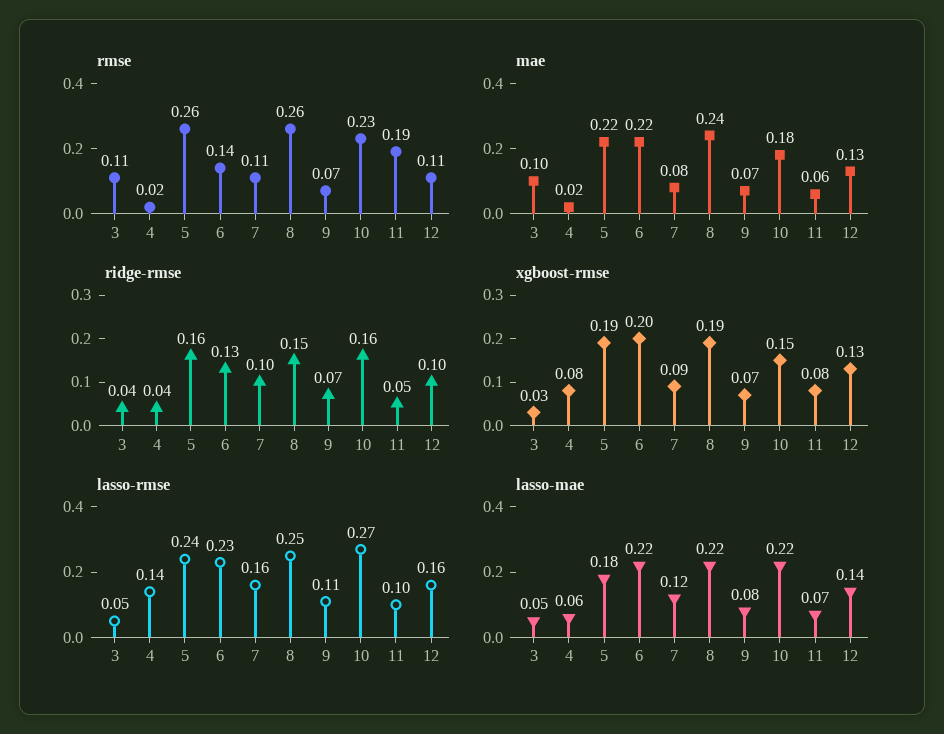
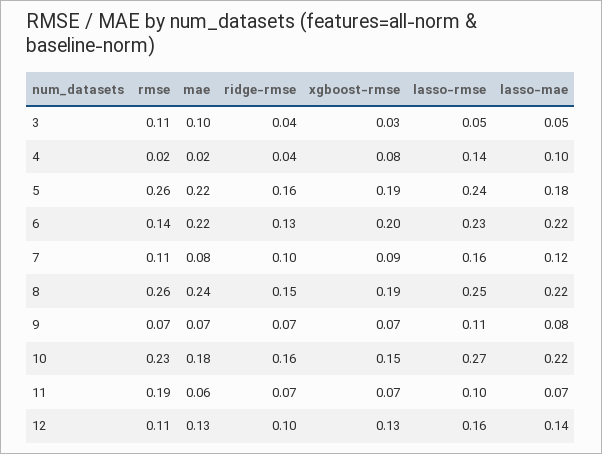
  {
    "rmse": {
      "3": 0.11,
      "4": 0.02,
      "5": 0.26,
      "6": 0.14,
      "7": 0.11,
      "8": 0.26,
      "9": 0.07,
      "10": 0.23,
      "11": 0.19,
      "12": 0.11
    },
    "mae": {
      "3": 0.1,
      "4": 0.02,
      "5": 0.22,
      "6": 0.22,
      "7": 0.08,
      "8": 0.24,
      "9": 0.07,
      "10": 0.18,
      "11": 0.06,
      "12": 0.13
    },
    "ridge-rmse": {
      "3": 0.04,
      "4": 0.04,
      "5": 0.16,
      "6": 0.13,
      "7": 0.1,
      "8": 0.15,
      "9": 0.07,
      "10": 0.16,
-     "11": 0.05,
+     "11": 0.07,
      "12": 0.1
    },
    "xgboost-rmse": {
      "3": 0.03,
      "4": 0.08,
      "5": 0.19,
      "6": 0.2,
      "7": 0.09,
      "8": 0.19,
      "9": 0.07,
      "10": 0.15,
-     "11": 0.08,
+     "11": 0.07,
      "12": 0.13
    },
    "lasso-rmse": {
      "3": 0.05,
      "4": 0.14,
      "5": 0.24,
      "6": 0.23,
      "7": 0.16,
      "8": 0.25,
      "9": 0.11,
      "10": 0.27,
      "11": 0.1,
      "12": 0.16
    },
    "lasso-mae": {
      "3": 0.05,
-     "4": 0.06,
+     "4": 0.1,
      "5": 0.18,
      "6": 0.22,
      "7": 0.12,
      "8": 0.22,
      "9": 0.08,
      "10": 0.22,
      "11": 0.07,
      "12": 0.14
    }
  }

